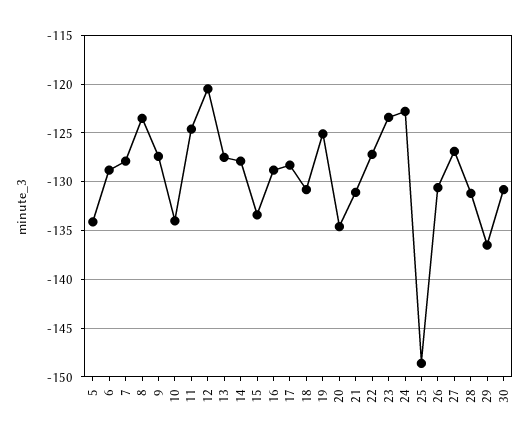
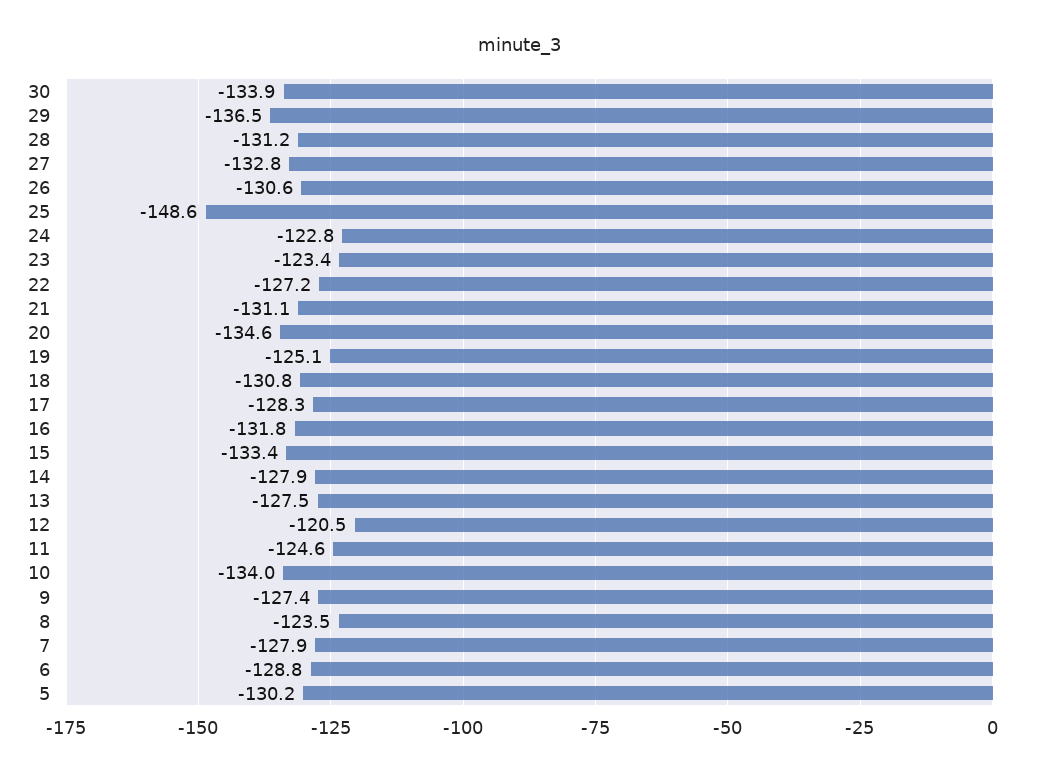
  {
-   "5": -134,
+   "5": -130.2,
    "6": -128.8,
    "7": -127.9,
    "8": -123.5,
    "9": -127.4,
    "10": -134,
    "11": -124.6,
    "12": -120.5,
    "13": -127.5,
    "14": -127.9,
    "15": -133.4,
-   "16": -129,
+   "16": -131.8,
    "17": -128.3,
    "18": -130.8,
    "19": -125.1,
    "20": -134.6,
    "21": -131.1,
    "22": -127.2,
    "23": -123.4,
    "24": -122.8,
    "25": -148.6,
    "26": -130.6,
-   "27": -127,
+   "27": -132.8,
    "28": -131.2,
    "29": -136.5,
-   "30": -131
+   "30": -133.9
  }

